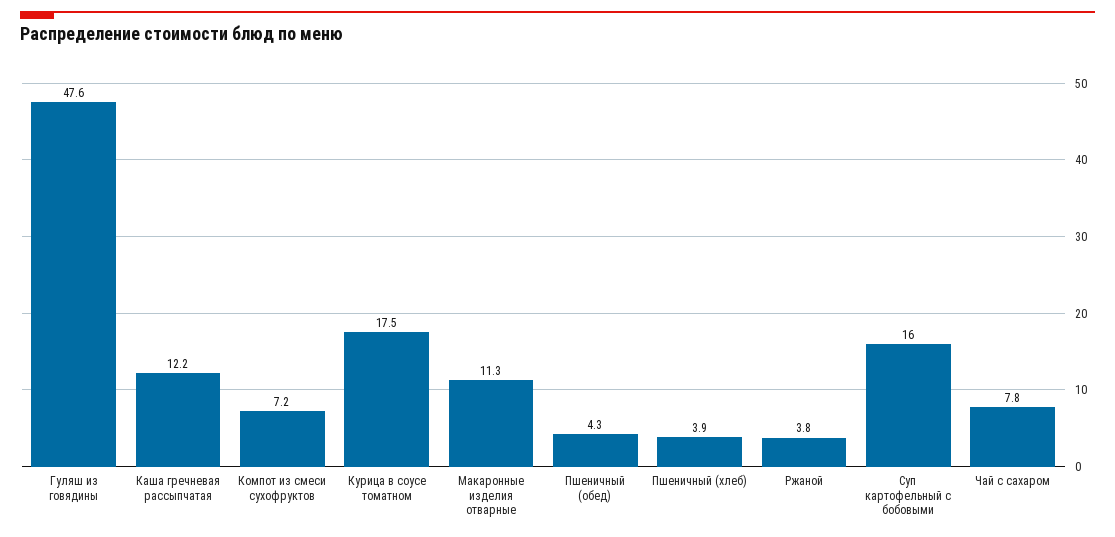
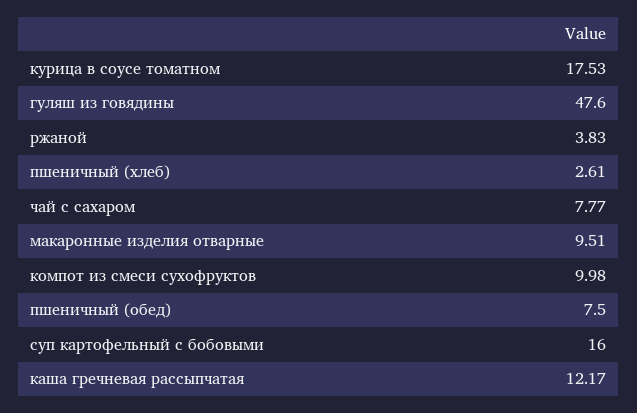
  {
    "Гуляш из говядины": 47.6,
    "Каша гречневая рассыпчатая": 12.17,
-   "Компот из смеси сухофруктов": 7.2,
+   "Компот из смеси сухофруктов": 9.98,
    "Курица в соусе томатном": 17.53,
-   "Макаронные изделия отварные": 11.3,
+   "Макаронные изделия отварные": 9.51,
-   "Пшеничный (обед)": 4.3,
+   "Пшеничный (обед)": 7.5,
-   "Пшеничный (хлеб)": 3.9,
+   "Пшеничный (хлеб)": 2.61,
    "Ржаной": 3.83,
    "Суп картофельный с бобовыми": 16,
    "Чай с сахаром": 7.77
  }

